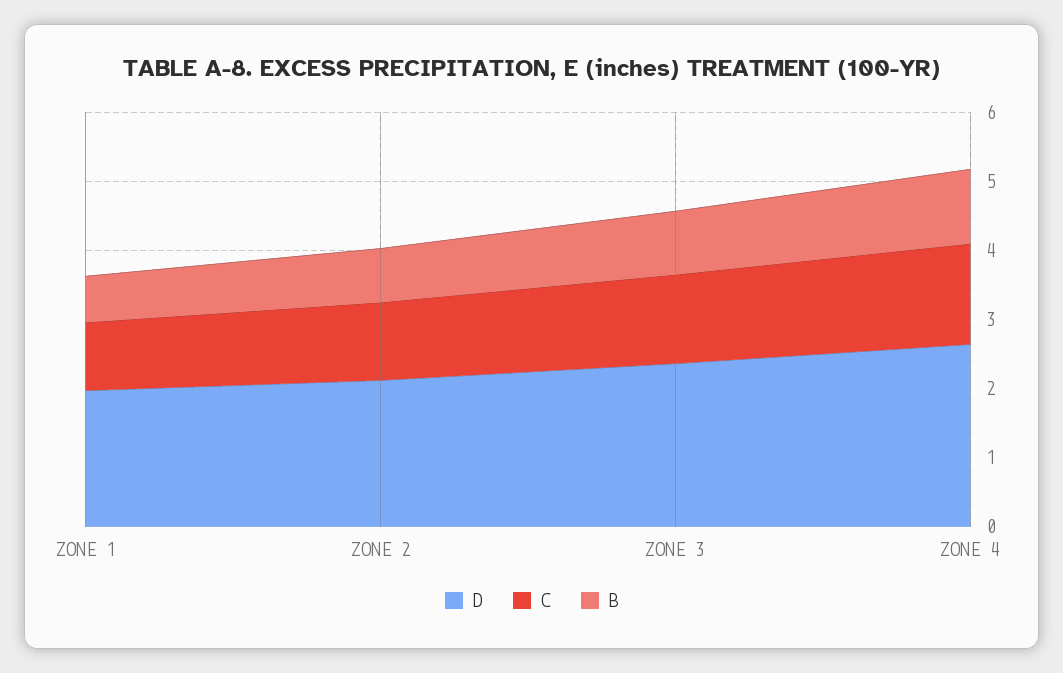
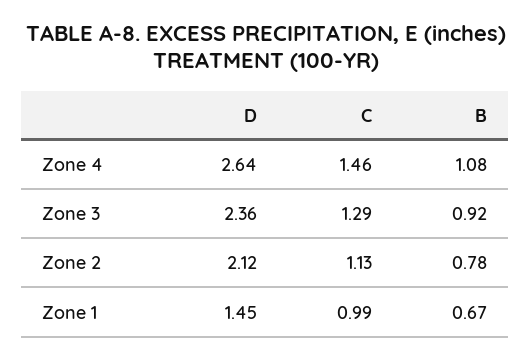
  {
    "D": {
-     "ZONE 1": 2,
+     "ZONE 1": 1.45,
      "ZONE 2": 2.12,
      "ZONE 3": 2.36,
      "ZONE 4": 2.64
    },
    "C": {
      "ZONE 1": 0.99,
      "ZONE 2": 1.13,
      "ZONE 3": 1.29,
      "ZONE 4": 1.46
    },
    "B": {
      "ZONE 1": 0.67,
      "ZONE 2": 0.78,
      "ZONE 3": 0.92,
      "ZONE 4": 1.08
    }
  }

